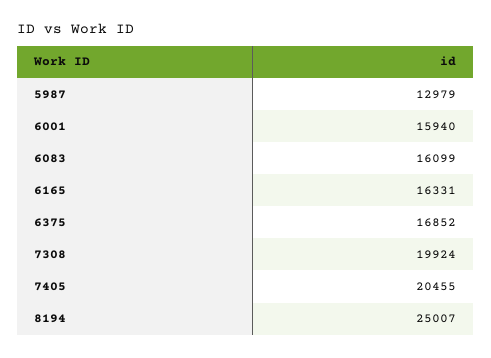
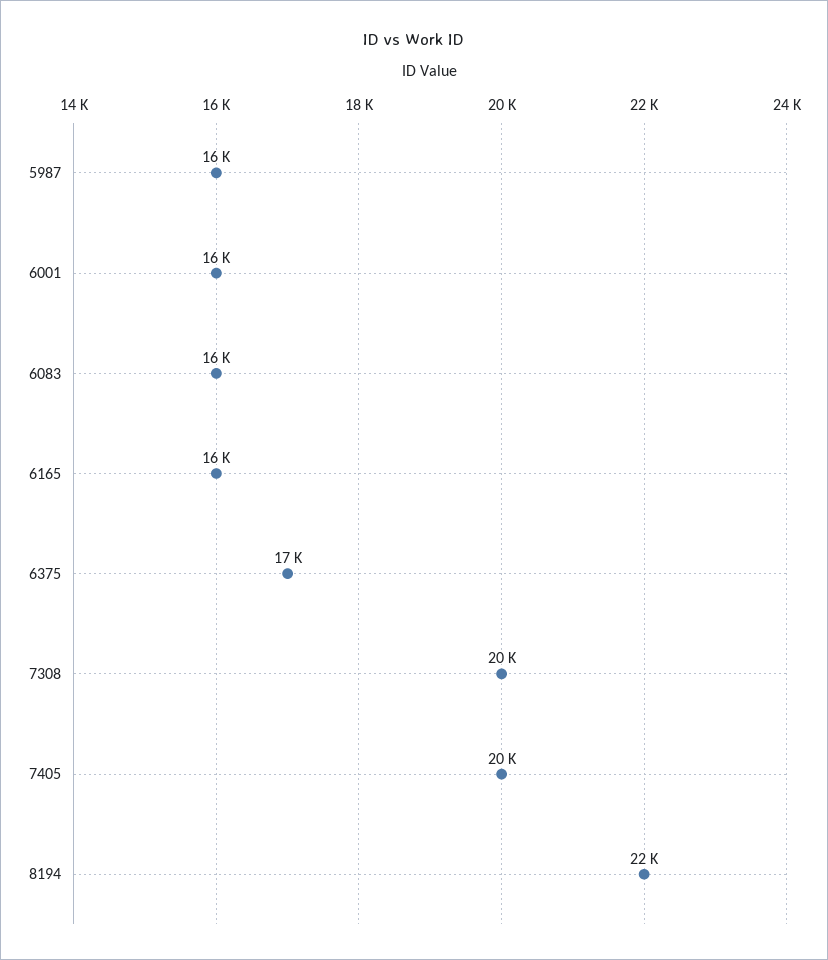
  {
-   "5987": 12979,
+   "5987": 16000,
    "6001": 15940,
    "6083": 16099,
    "6165": 16331,
    "6375": 16852,
    "7308": 19924,
    "7405": 20455,
-   "8194": 25007
+   "8194": 22000
  }

